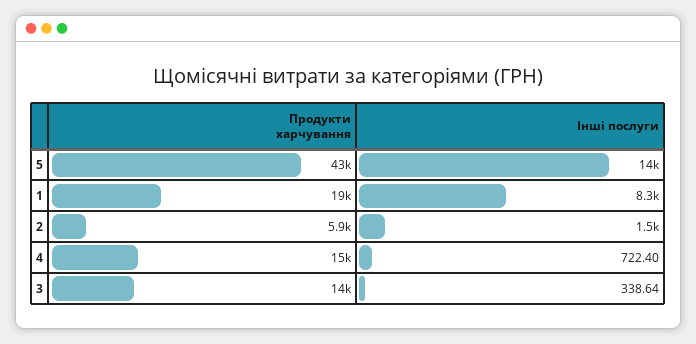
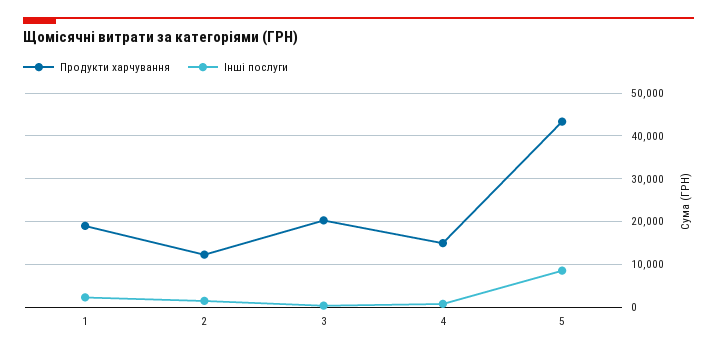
  {
    "Продукти харчування": {
      "5": 43000,
      "1": 19000,
-     "2": 5900,
+     "2": 12000,
      "4": 15000,
-     "3": 14000
+     "3": 20000
    },
    "Інші послуги": {
-     "5": 14000,
+     "5": 8000,
-     "1": 8300,
+     "1": 2000,
      "2": 1500,
      "4": 722.4,
      "3": 338.64
    }
  }

